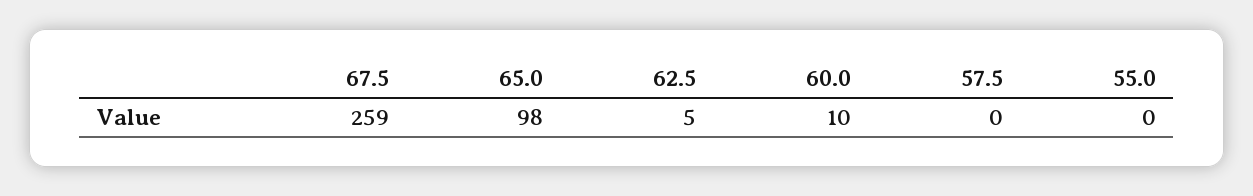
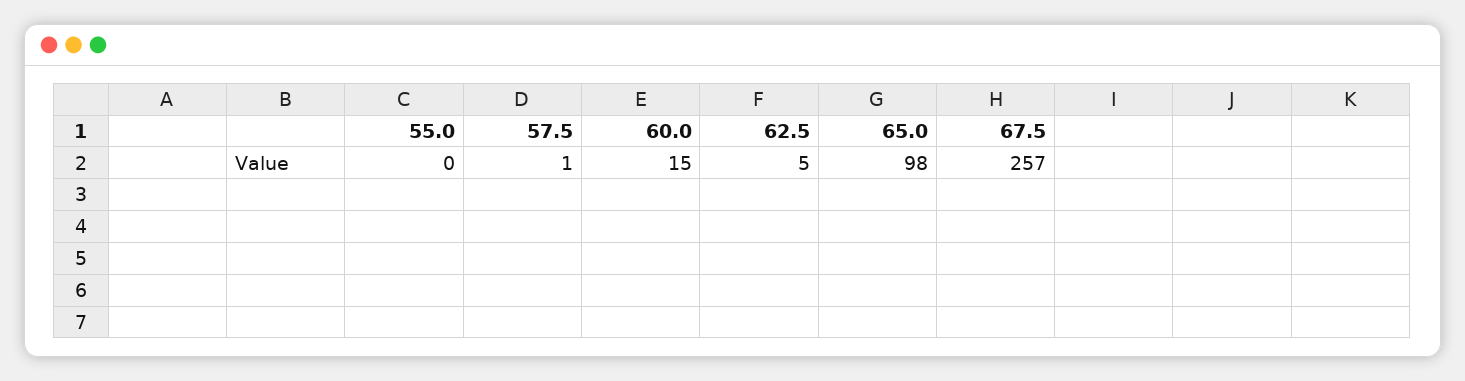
  {
-   "67.5": 259,
+   "67.5": 257,
    "65.0": 98,
    "62.5": 5,
-   "60.0": 10,
+   "60.0": 15,
-   "57.5": 0,
+   "57.5": 1,
    "55.0": 0
  }

